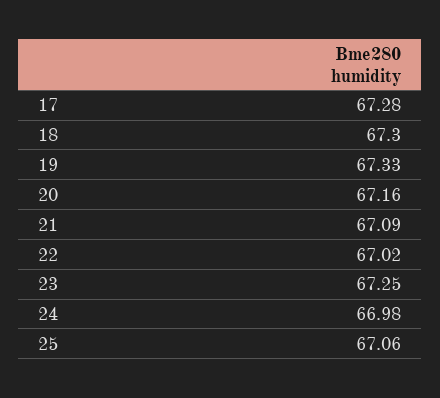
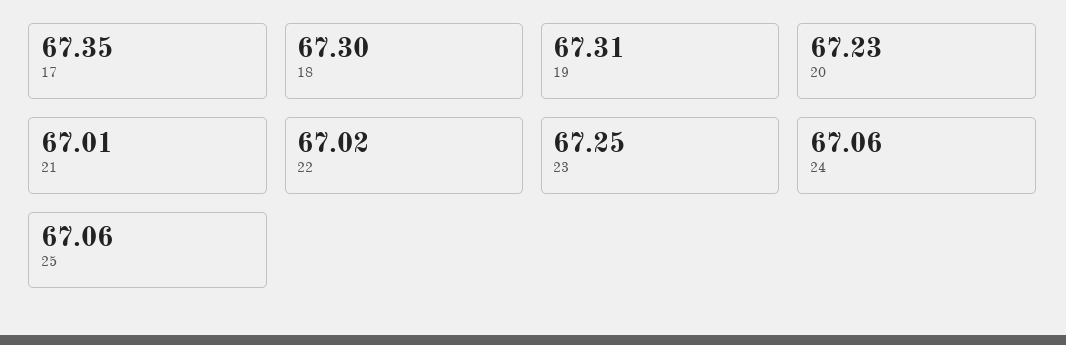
  {
-   "17": 67.28,
+   "17": 67.35,
    "18": 67.3,
-   "19": 67.33,
+   "19": 67.31,
-   "20": 67.16,
+   "20": 67.23,
-   "21": 67.09,
+   "21": 67.01,
    "22": 67.02,
    "23": 67.25,
-   "24": 66.98,
+   "24": 67.06,
    "25": 67.06
  }

